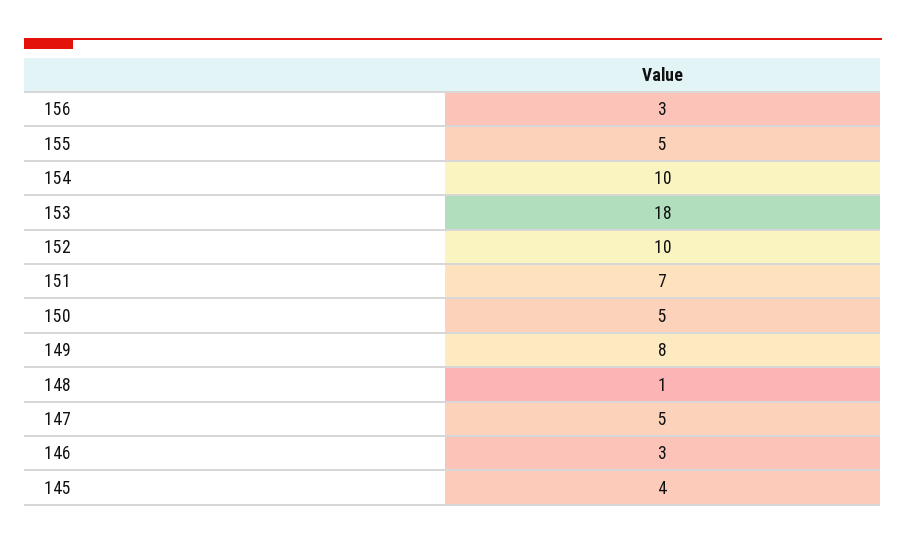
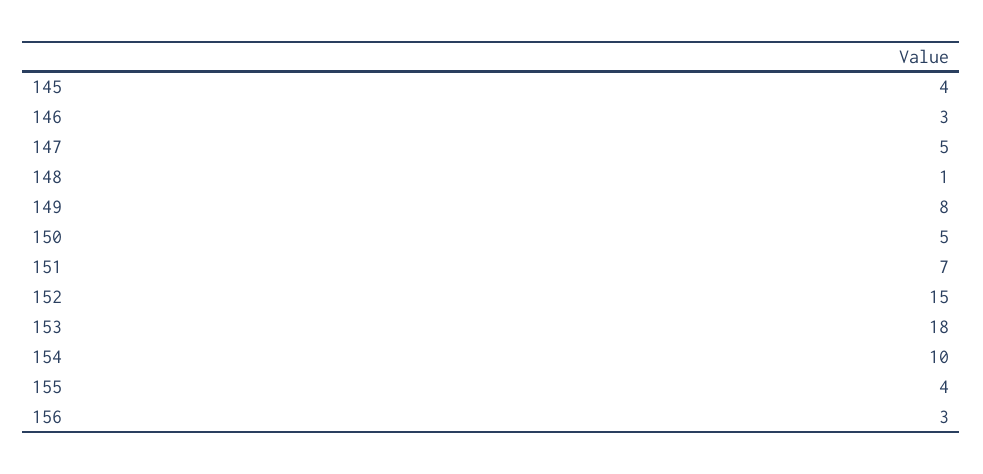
  {
    "156": 3,
-   "155": 5,
+   "155": 4,
    "154": 10,
    "153": 18,
-   "152": 10,
+   "152": 15,
    "151": 7,
    "150": 5,
    "149": 8,
    "148": 1,
    "147": 5,
    "146": 3,
    "145": 4
  }

